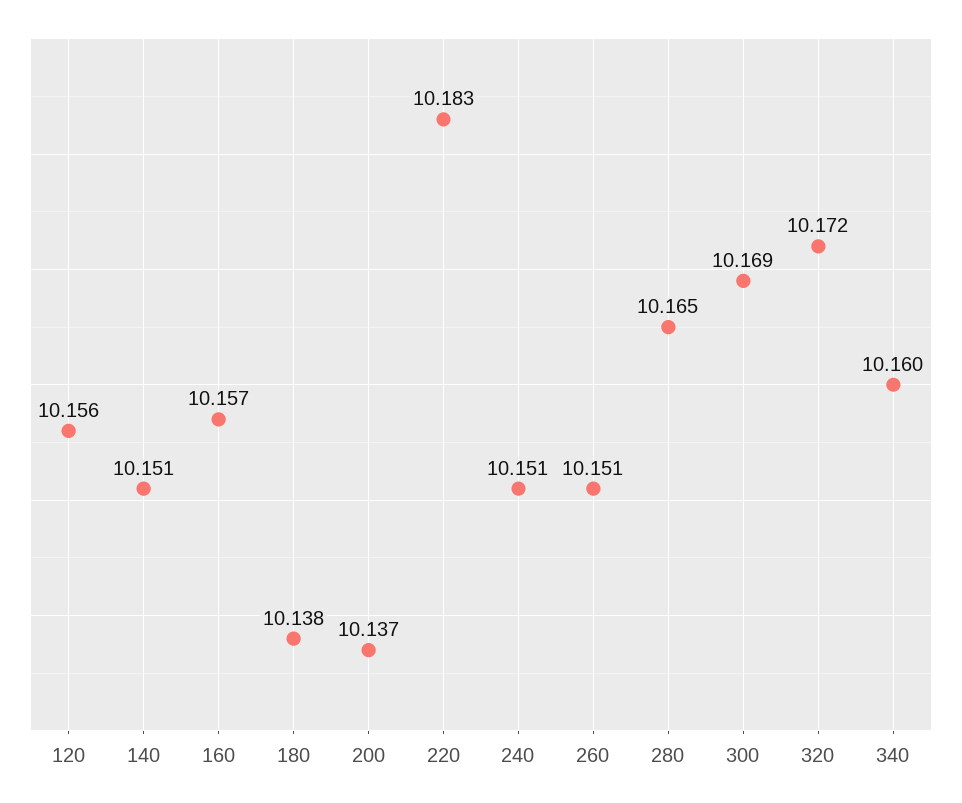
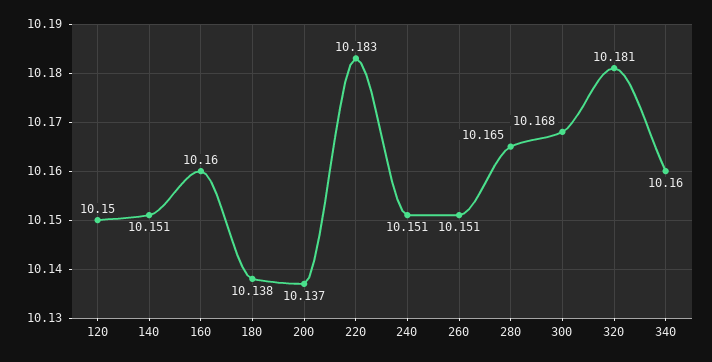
  {
-   "120": 10.156,
+   "120": 10.15,
    "140": 10.151,
-   "160": 10.157,
+   "160": 10.16,
    "180": 10.138,
    "200": 10.137,
    "220": 10.183,
    "240": 10.151,
    "260": 10.151,
    "280": 10.165,
-   "300": 10.169,
+   "300": 10.168,
-   "320": 10.172,
+   "320": 10.181,
    "340": 10.16
  }

